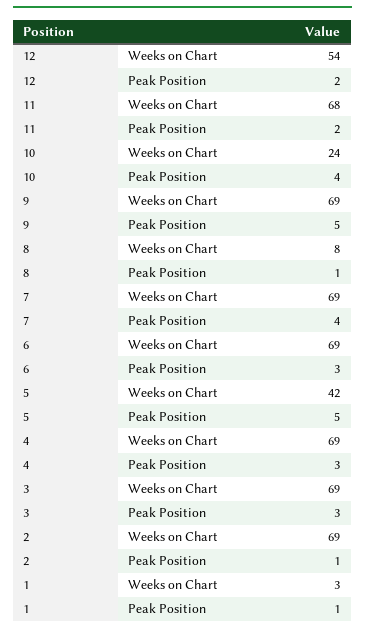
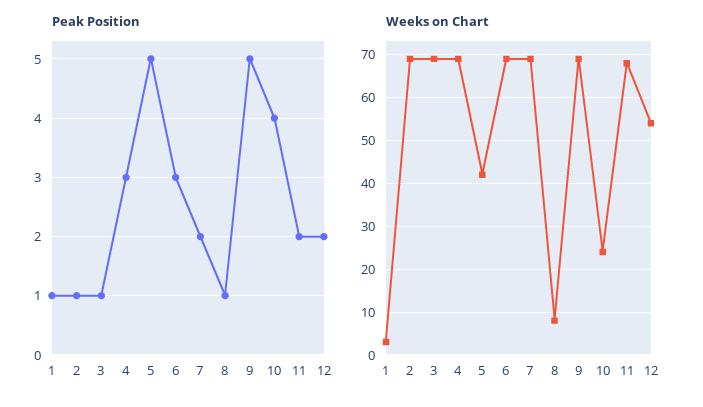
  {
    "Weeks on Chart": {
      "12": 54,
      "11": 68,
      "10": 24,
      "9": 69,
      "8": 8,
      "7": 69,
      "6": 69,
      "5": 42,
      "4": 69,
      "3": 69,
      "2": 69,
      "1": 3
    },
    "Peak Position": {
      "12": 2,
      "11": 2,
      "10": 4,
      "9": 5,
      "8": 1,
-     "7": 4,
+     "7": 2,
      "6": 3,
      "5": 5,
      "4": 3,
-     "3": 3,
+     "3": 1,
      "2": 1,
      "1": 1
    }
  }

